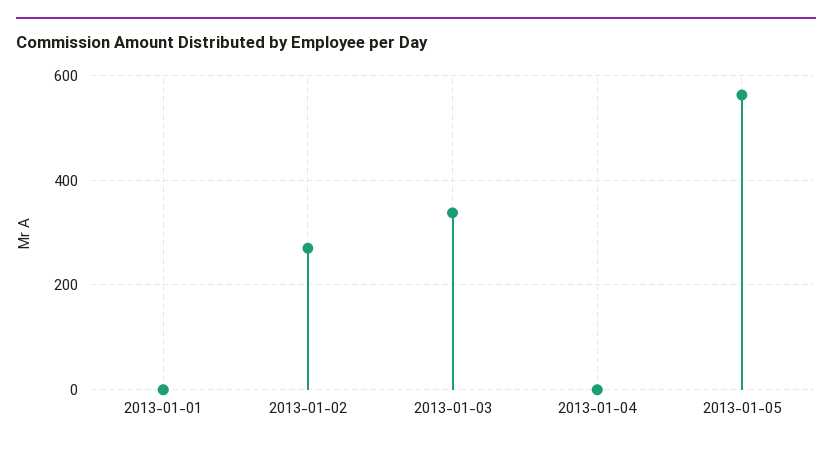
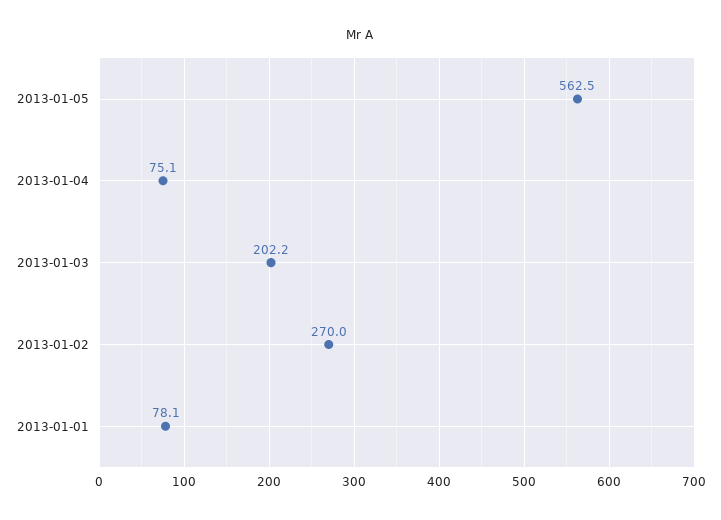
  {
-   "2013-01-01": 0,
+   "2013-01-01": 78.1,
    "2013-01-02": 270,
-   "2013-01-03": 340,
+   "2013-01-03": 202.2,
-   "2013-01-04": 0,
+   "2013-01-04": 75.1,
    "2013-01-05": 562.5
  }

